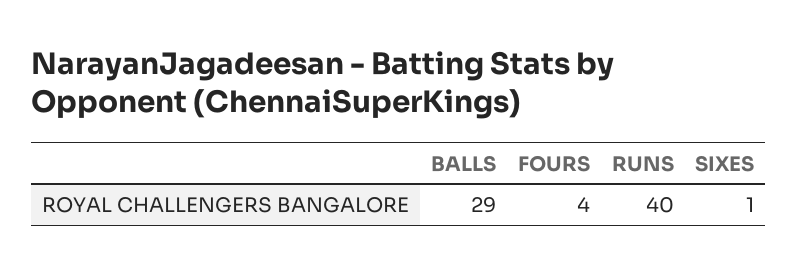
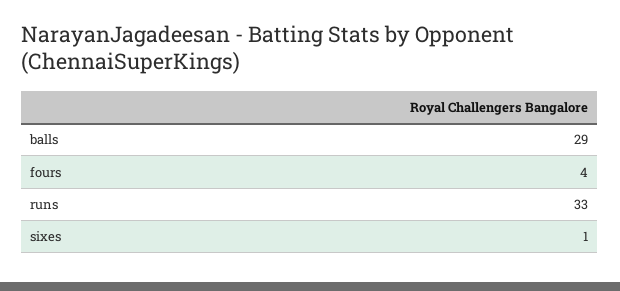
  {
    "BALLS": 29,
    "FOURS": 4,
-   "RUNS": 40,
+   "RUNS": 33,
    "SIXES": 1
  }

